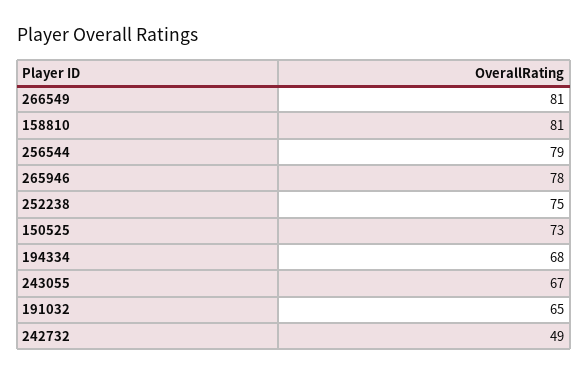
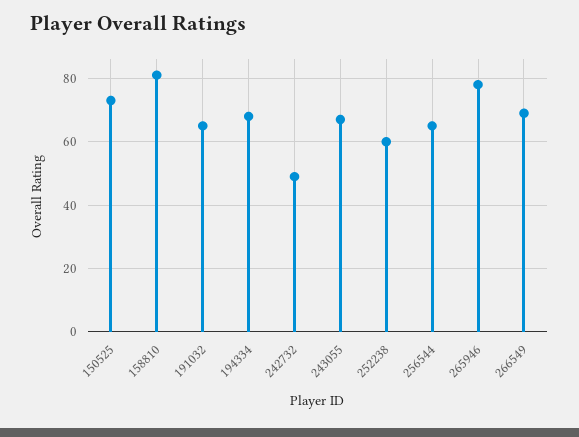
  {
-   "266549": 81,
+   "266549": 70,
    "158810": 81,
-   "256544": 79,
+   "256544": 65,
    "265946": 78,
-   "252238": 75,
+   "252238": 60,
    "150525": 73,
    "194334": 68,
    "243055": 67,
    "191032": 65,
    "242732": 49
  }

